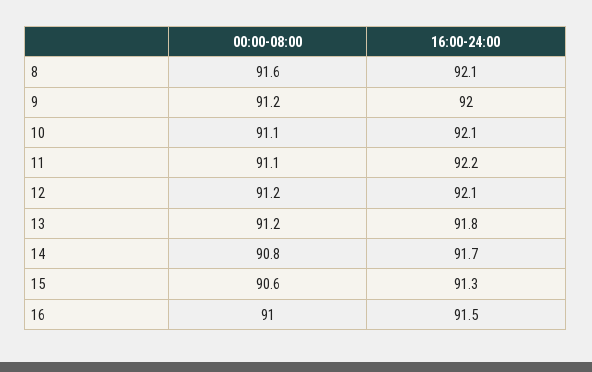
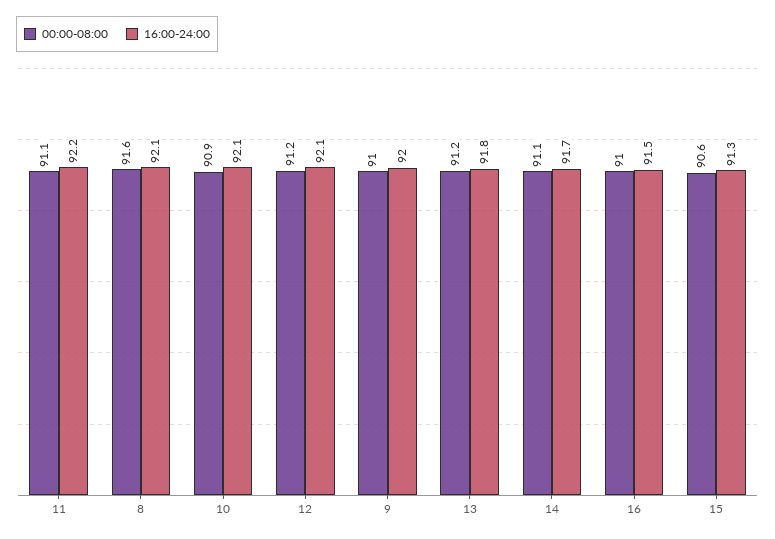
  {
    "00:00-08:00": {
      "8": 91.6,
-     "9": 91.2,
+     "9": 91,
-     "10": 91.1,
+     "10": 90.9,
      "11": 91.1,
      "12": 91.2,
      "13": 91.2,
-     "14": 90.8,
+     "14": 91.1,
      "15": 90.6,
      "16": 91
    },
    "16:00-24:00": {
      "8": 92.1,
      "9": 92,
      "10": 92.1,
      "11": 92.2,
      "12": 92.1,
      "13": 91.8,
      "14": 91.7,
      "15": 91.3,
      "16": 91.5
    }
  }

